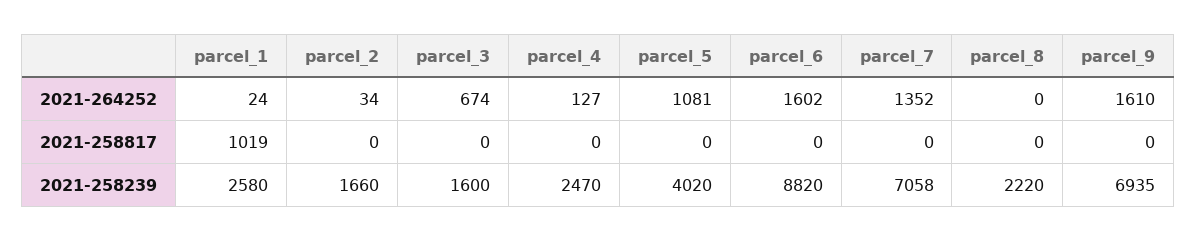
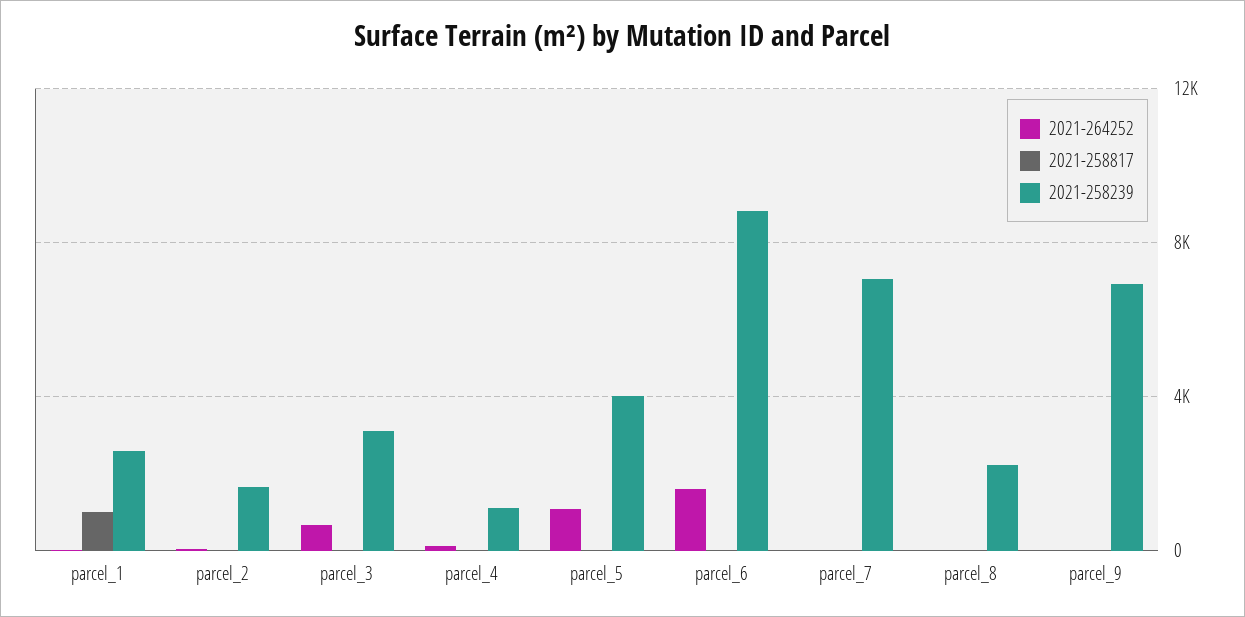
  {
    "2021-264252": {
      "parcel_1": 24,
      "parcel_2": 34,
      "parcel_3": 674,
      "parcel_4": 127,
      "parcel_5": 1081,
      "parcel_6": 1602,
-     "parcel_7": 1352,
+     "parcel_7": 0,
      "parcel_8": 0,
-     "parcel_9": 1610
+     "parcel_9": 0
    },
    "2021-258817": {
      "parcel_1": 1019,
      "parcel_2": 0,
      "parcel_3": 0,
      "parcel_4": 0,
      "parcel_5": 0,
      "parcel_6": 0,
      "parcel_7": 0,
      "parcel_8": 0,
      "parcel_9": 0
    },
    "2021-258239": {
      "parcel_1": 2580,
      "parcel_2": 1660,
-     "parcel_3": 1600,
+     "parcel_3": 3000,
-     "parcel_4": 2470,
+     "parcel_4": 1000,
      "parcel_5": 4020,
      "parcel_6": 8820,
      "parcel_7": 7058,
      "parcel_8": 2220,
      "parcel_9": 6935
    }
  }

